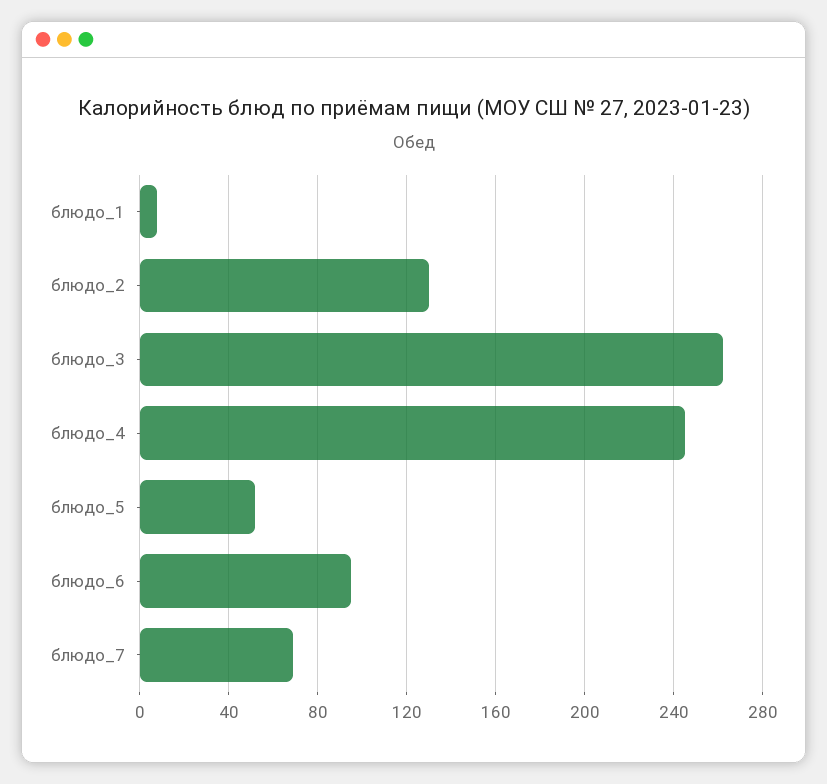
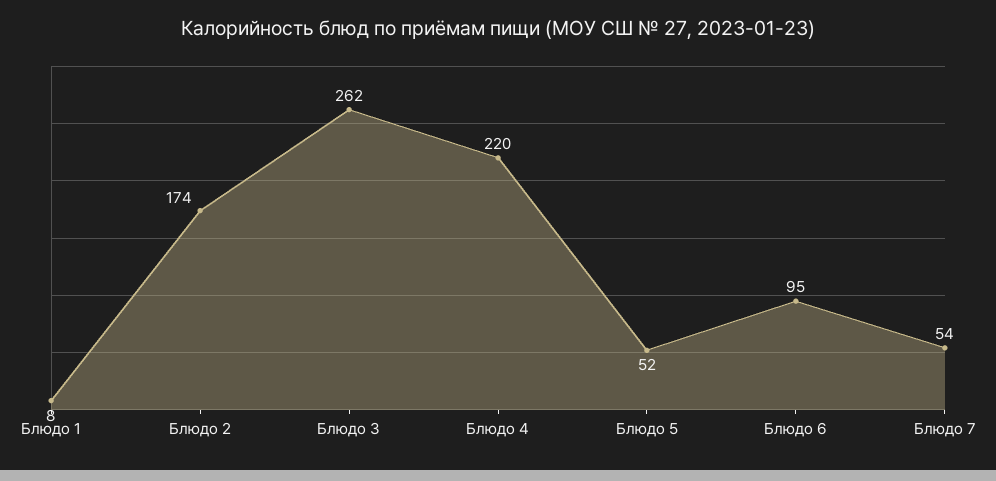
  {
    "блюдо_1": 8,
-   "блюдо_2": 130,
+   "блюдо_2": 174,
    "блюдо_3": 262,
-   "блюдо_4": 245,
+   "блюдо_4": 220,
    "блюдо_5": 52,
    "блюдо_6": 95,
-   "блюдо_7": 70
+   "блюдо_7": 54
  }

